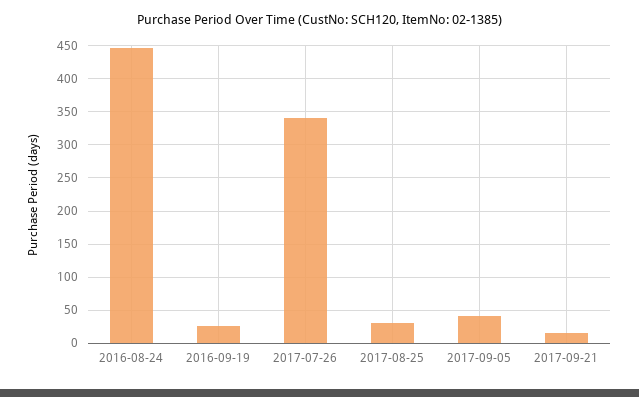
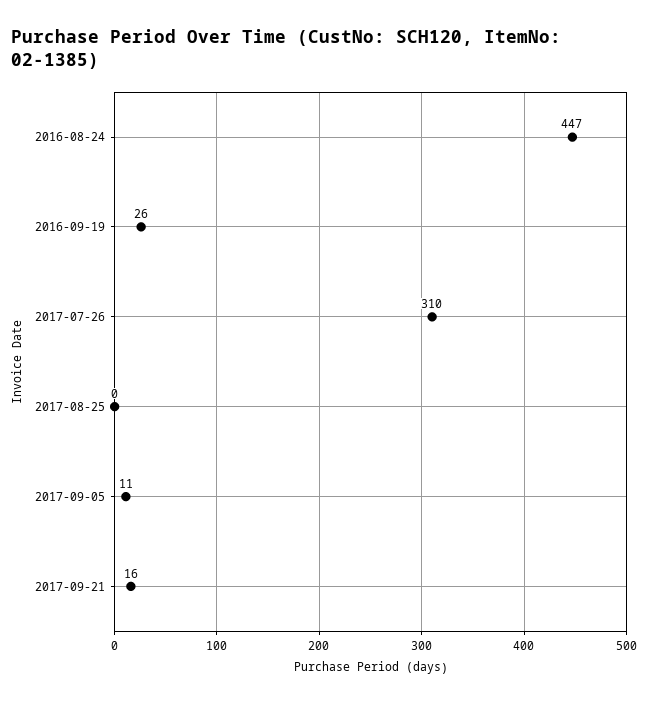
  {
    "2016-08-24": 447,
    "2016-09-19": 26,
-   "2017-07-26": 340,
+   "2017-07-26": 310,
-   "2017-08-25": 30,
+   "2017-08-25": 0,
-   "2017-09-05": 40,
+   "2017-09-05": 11,
    "2017-09-21": 16
  }

